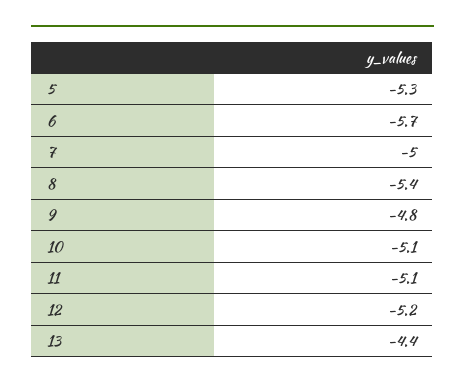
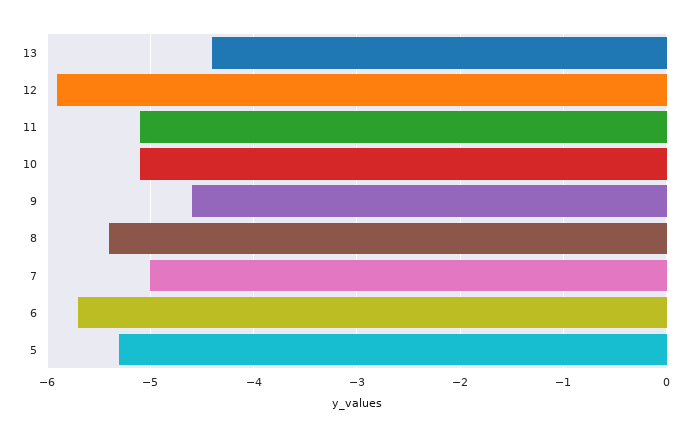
  {
    "5": -5.3,
    "6": -5.7,
    "7": -5,
    "8": -5.4,
-   "9": -4.8,
+   "9": -4.6,
    "10": -5.1,
    "11": -5.1,
-   "12": -5.2,
+   "12": -5.9,
    "13": -4.4
  }

